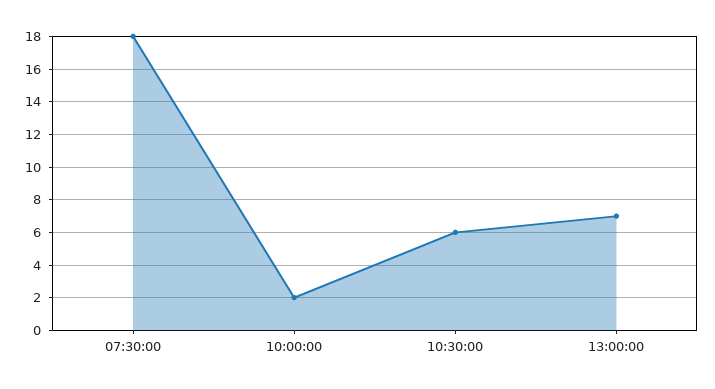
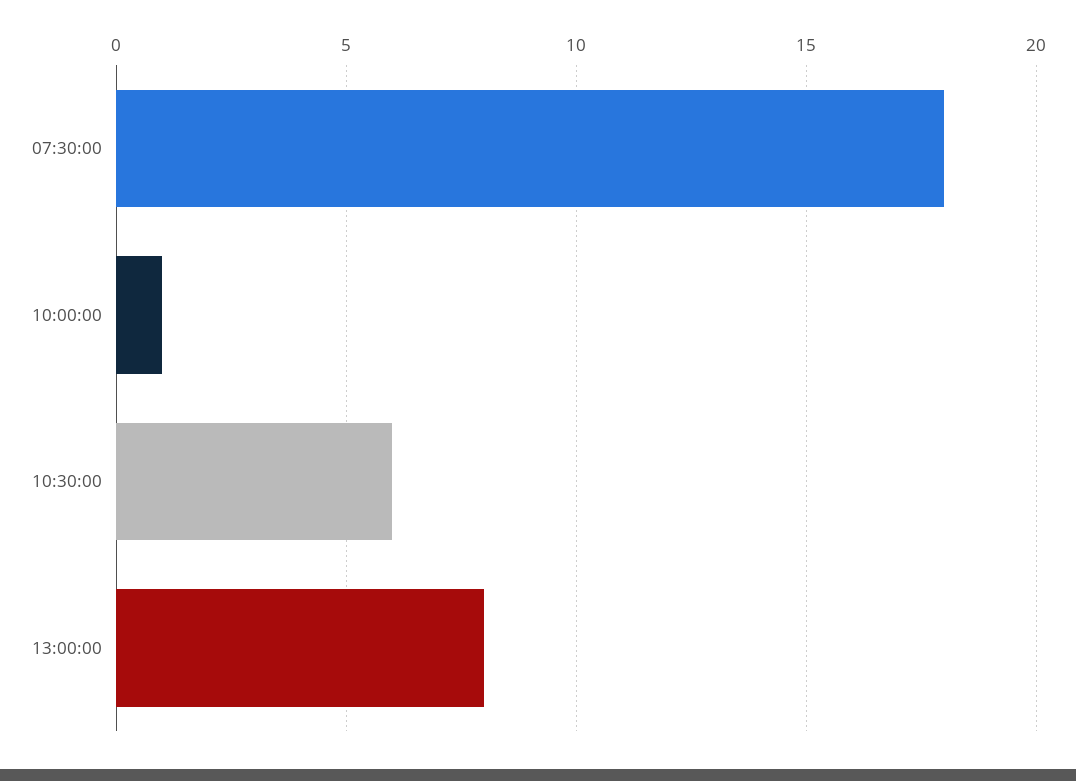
  {
    "07:30:00": 18,
-   "10:00:00": 2,
+   "10:00:00": 1,
    "10:30:00": 6,
-   "13:00:00": 7
+   "13:00:00": 8
  }

